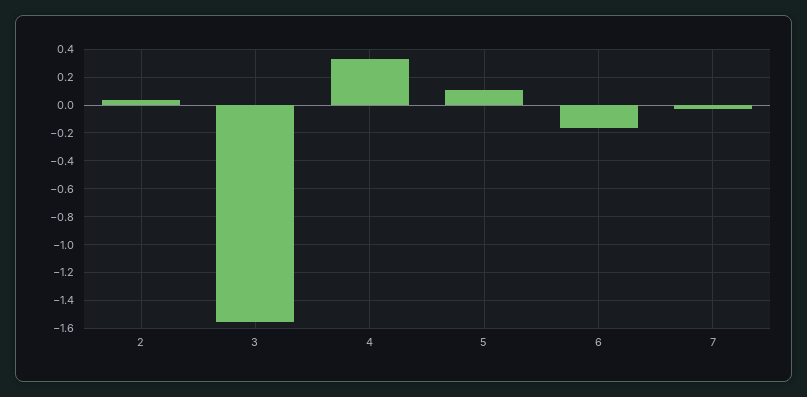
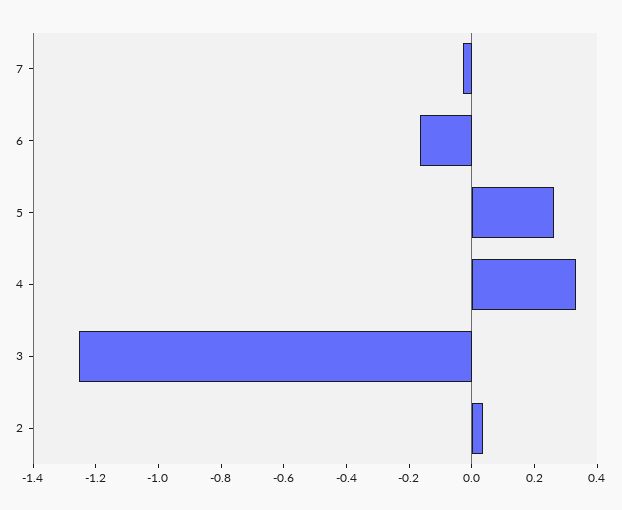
  {
    "2": 0.05,
-   "3": -1.55,
+   "3": -1.25,
    "4": 0.35,
-   "5": 0.1,
+   "5": 0.25,
    "6": -0.15,
    "7": -0.05
  }

